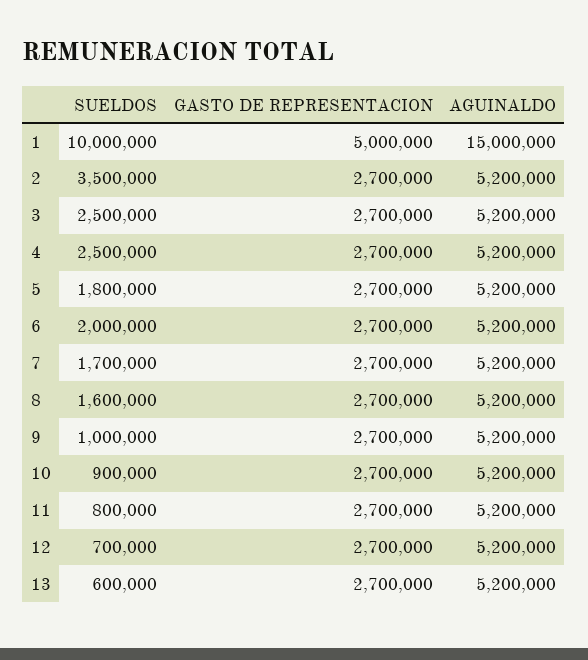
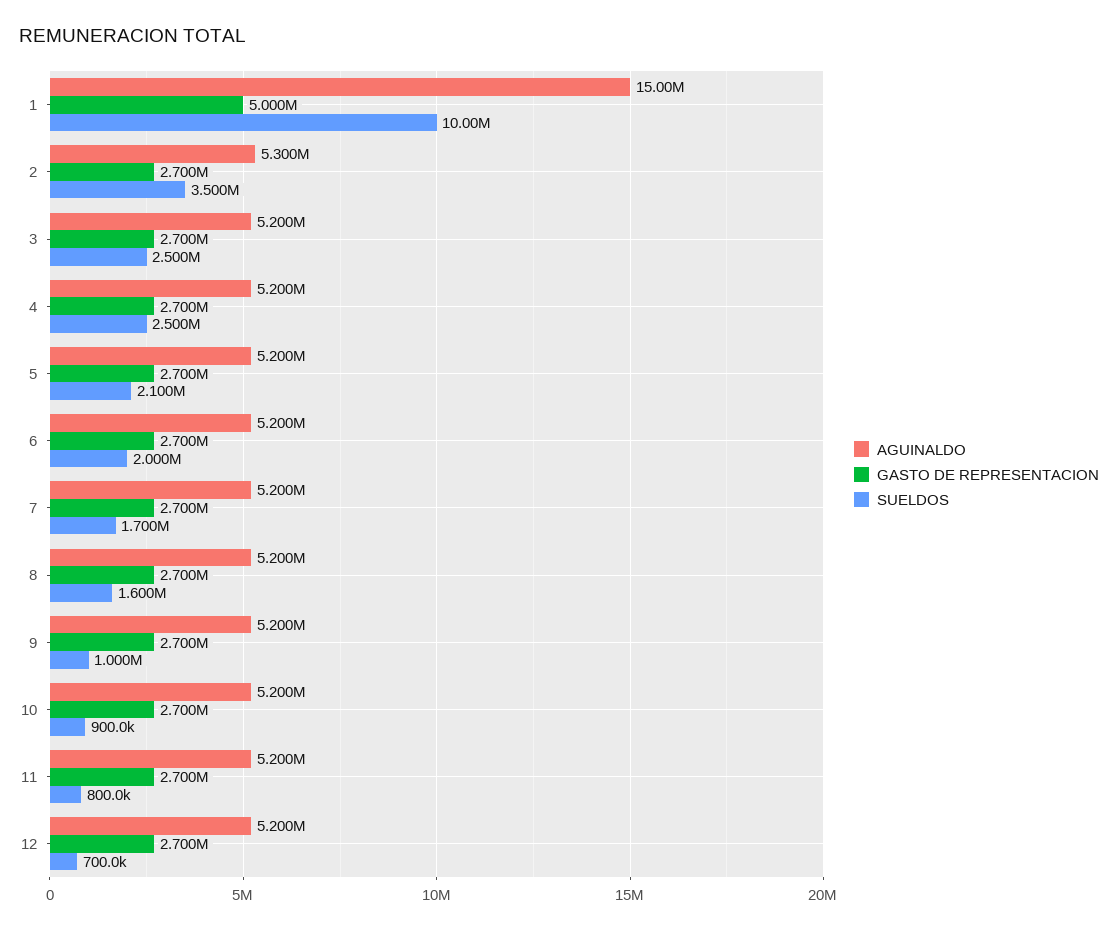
  {
    "SUELDOS": {
      "1": 10000000,
      "2": 3500000,
      "3": 2500000,
      "4": 2500000,
-     "5": 1800000,
+     "5": 2100000,
      "6": 2000000,
      "7": 1700000,
      "8": 1600000,
      "9": 1000000,
      "10": 900000,
      "11": 800000,
-     "12": 700000,
+     "12": 700000
-     "13": 600000
    },
    "GASTO DE REPRESENTACION": {
      "1": 5000000,
      "2": 2700000,
      "3": 2700000,
      "4": 2700000,
      "5": 2700000,
      "6": 2700000,
      "7": 2700000,
      "8": 2700000,
      "9": 2700000,
      "10": 2700000,
      "11": 2700000,
-     "12": 2700000,
+     "12": 2700000
-     "13": 2700000
    },
    "AGUINALDO": {
      "1": 15000000,
-     "2": 5200000,
+     "2": 5300000,
      "3": 5200000,
      "4": 5200000,
      "5": 5200000,
      "6": 5200000,
      "7": 5200000,
      "8": 5200000,
      "9": 5200000,
      "10": 5200000,
      "11": 5200000,
-     "12": 5200000,
+     "12": 5200000
-     "13": 5200000
    }
  }

